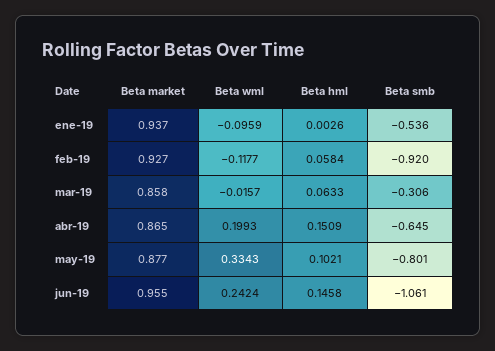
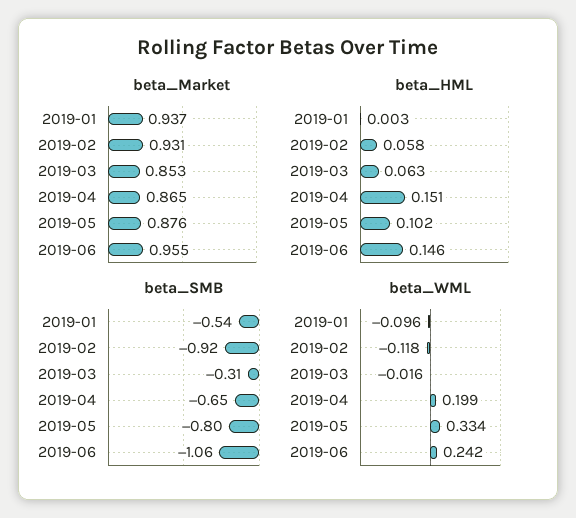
  {
    "Beta market": {
      "ene-19": 0.937,
-     "feb-19": 0.927,
+     "feb-19": 0.931,
-     "mar-19": 0.858,
+     "mar-19": 0.853,
      "abr-19": 0.865,
-     "may-19": 0.877,
+     "may-19": 0.876,
      "jun-19": 0.955
    },
    "Beta wml": {
      "ene-19": -0.0959,
      "feb-19": -0.1177,
      "mar-19": -0.0157,
      "abr-19": 0.1993,
      "may-19": 0.3343,
      "jun-19": 0.2424
    },
    "Beta hml": {
      "ene-19": 0.0026,
      "feb-19": 0.0584,
      "mar-19": 0.0633,
      "abr-19": 0.1509,
      "may-19": 0.1021,
      "jun-19": 0.1458
    },
    "Beta smb": {
      "ene-19": -0.536,
      "feb-19": -0.92,
      "mar-19": -0.306,
      "abr-19": -0.645,
      "may-19": -0.801,
      "jun-19": -1.061
    }
  }

